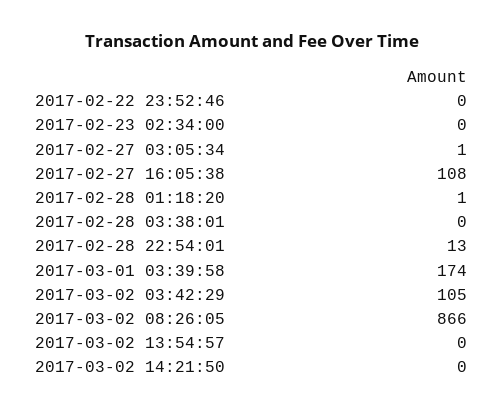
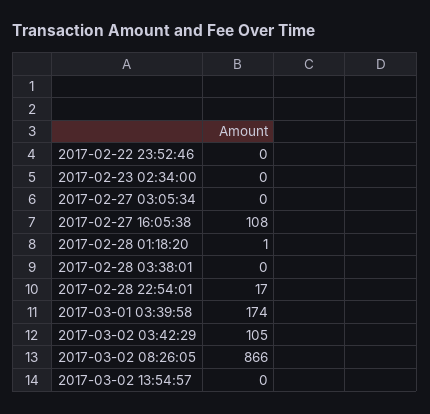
  {
    "2017-02-22 23:52:46": 0,
    "2017-02-23 02:34:00": 0,
-   "2017-02-27 03:05:34": 1,
+   "2017-02-27 03:05:34": 0,
    "2017-02-27 16:05:38": 108,
    "2017-02-28 01:18:20": 1,
    "2017-02-28 03:38:01": 0,
-   "2017-02-28 22:54:01": 13,
+   "2017-02-28 22:54:01": 17,
    "2017-03-01 03:39:58": 174,
    "2017-03-02 03:42:29": 105,
    "2017-03-02 08:26:05": 866,
-   "2017-03-02 13:54:57": 0,
+   "2017-03-02 13:54:57": 0
-   "2017-03-02 14:21:50": 0
  }

